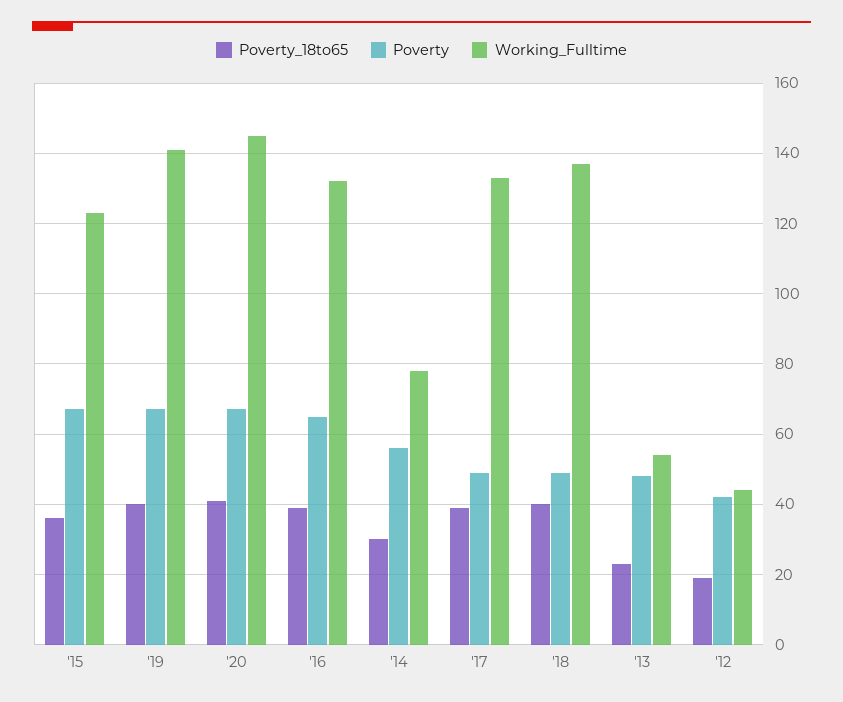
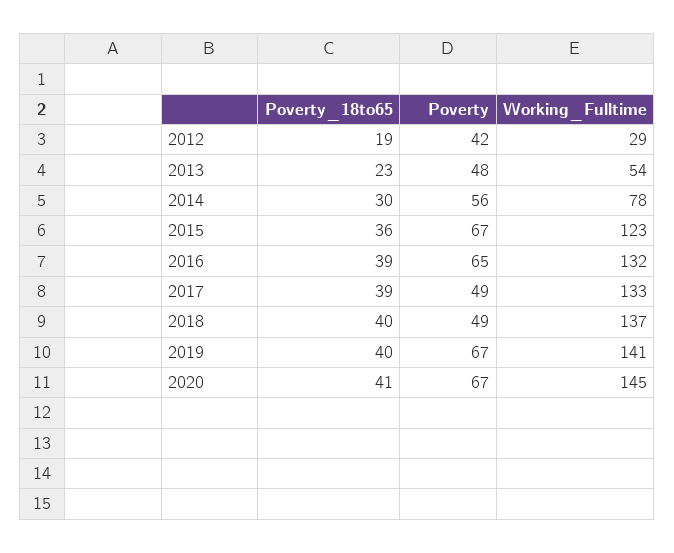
  {
    "Poverty_18to65": {
      "'15": 36,
      "'19": 40,
      "'20": 41,
      "'16": 39,
      "'14": 30,
      "'17": 39,
      "'18": 40,
      "'13": 23,
      "'12": 19
    },
    "Poverty": {
      "'15": 67,
      "'19": 67,
      "'20": 67,
      "'16": 65,
      "'14": 56,
      "'17": 49,
      "'18": 49,
      "'13": 48,
      "'12": 42
    },
    "Working_Fulltime": {
      "'15": 123,
      "'19": 141,
      "'20": 145,
      "'16": 132,
      "'14": 78,
      "'17": 133,
      "'18": 137,
      "'13": 54,
-     "'12": 45
+     "'12": 29
    }
  }

